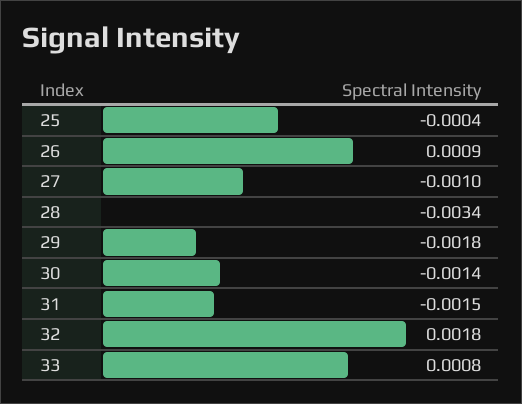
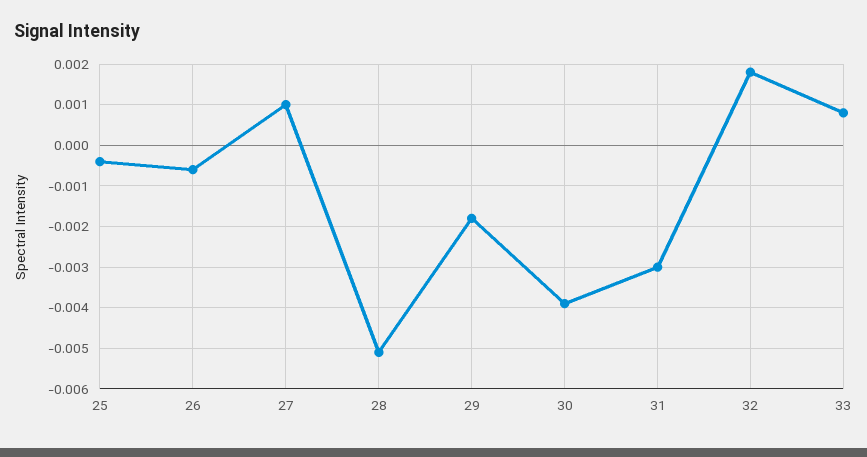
  {
    "25": -0.0004,
-   "26": 0.0009,
+   "26": -0.0005,
-   "27": -0.001,
+   "27": 0.001,
-   "28": -0.0034,
+   "28": -0.005,
    "29": -0.0018,
-   "30": -0.0014,
+   "30": -0.004,
-   "31": -0.0015,
+   "31": -0.003,
    "32": 0.0018,
    "33": 0.0008
  }

